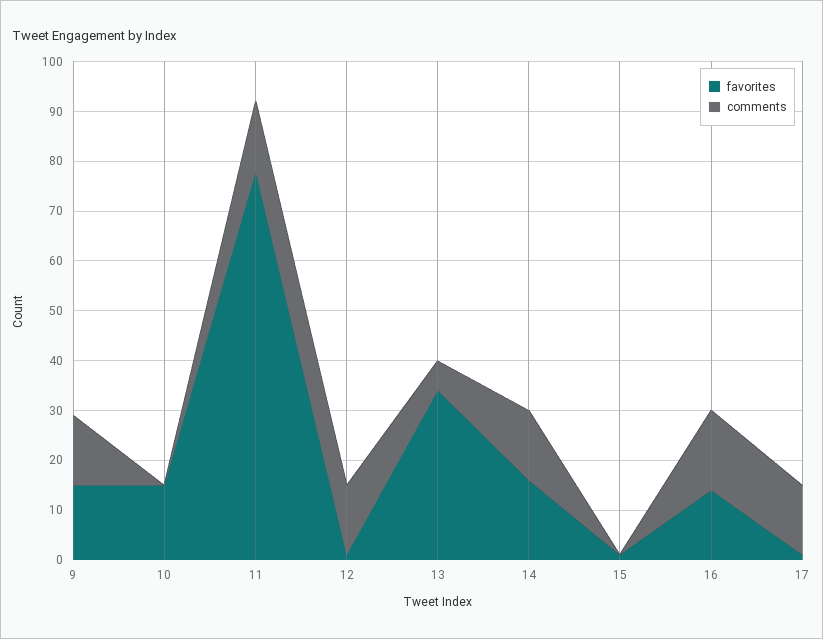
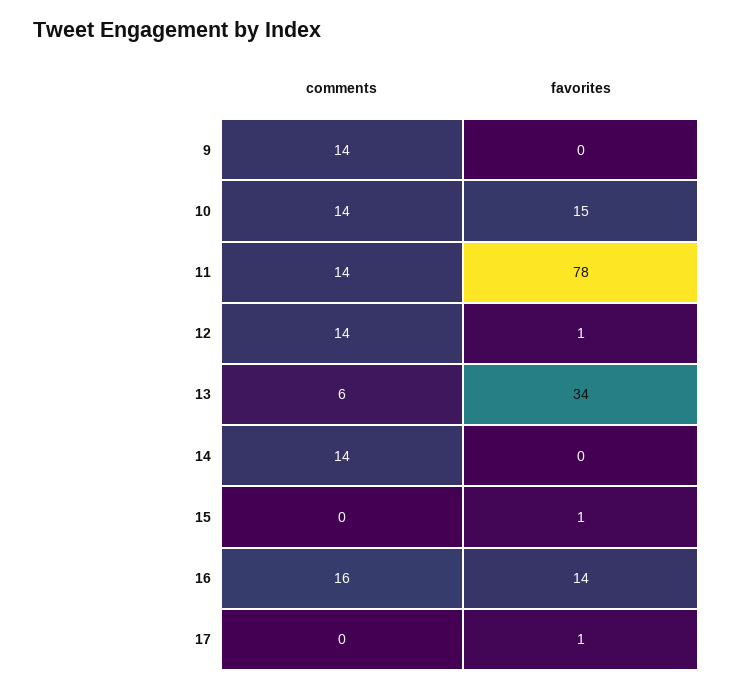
  {
    "favorites": {
-     "9": 15,
+     "9": 0,
      "10": 15,
      "11": 78,
      "12": 1,
      "13": 34,
-     "14": 15,
+     "14": 0,
      "15": 1,
      "16": 14,
      "17": 1
    },
    "comments": {
      "9": 14,
-     "10": 0,
+     "10": 14,
      "11": 14,
      "12": 14,
      "13": 6,
      "14": 14,
      "15": 0,
      "16": 16,
-     "17": 15
+     "17": 0
    }
  }

